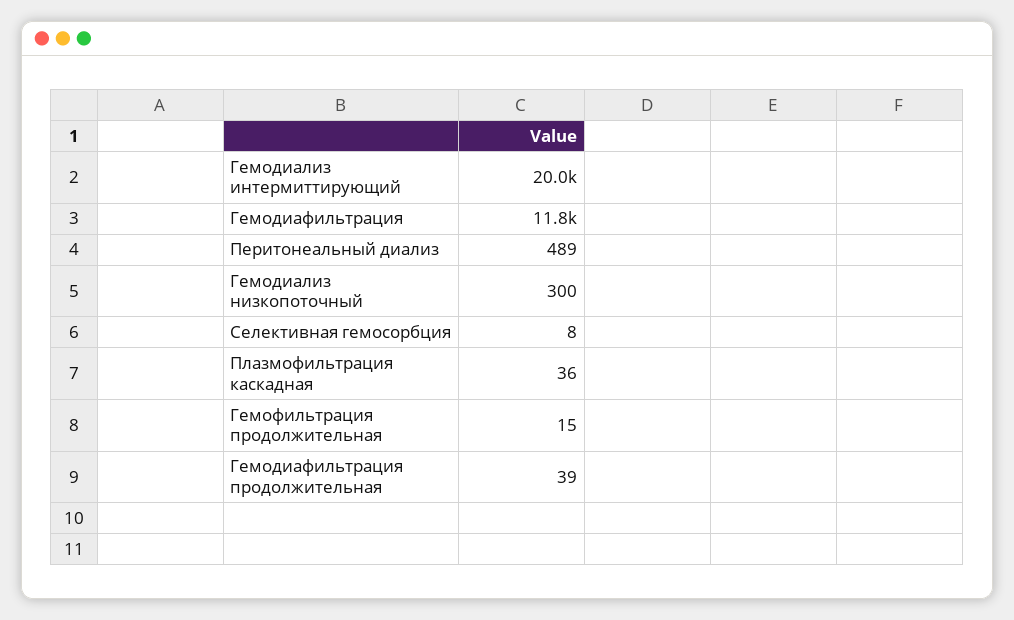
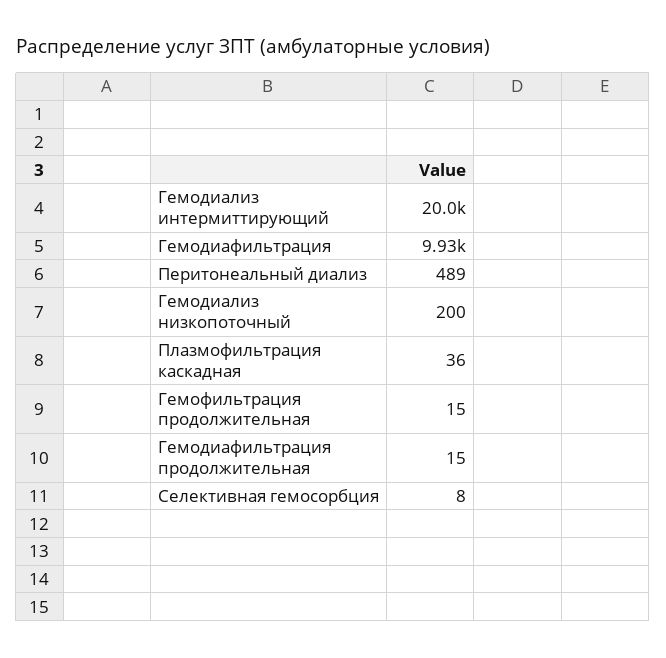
  {
    "Гемодиализ интермиттирующий": 20000,
-   "Гемодиафильтрация": 11800,
+   "Гемодиафильтрация": 9930,
    "Перитонеальный диализ": 489,
-   "Гемодиализ низкопоточный": 300,
+   "Гемодиализ низкопоточный": 200,
    "Селективная гемосорбция": 8,
    "Плазмофильтрация каскадная": 36,
    "Гемофильтрация продолжительная": 15,
-   "Гемодиафильтрация продолжительная": 39
+   "Гемодиафильтрация продолжительная": 15
  }

